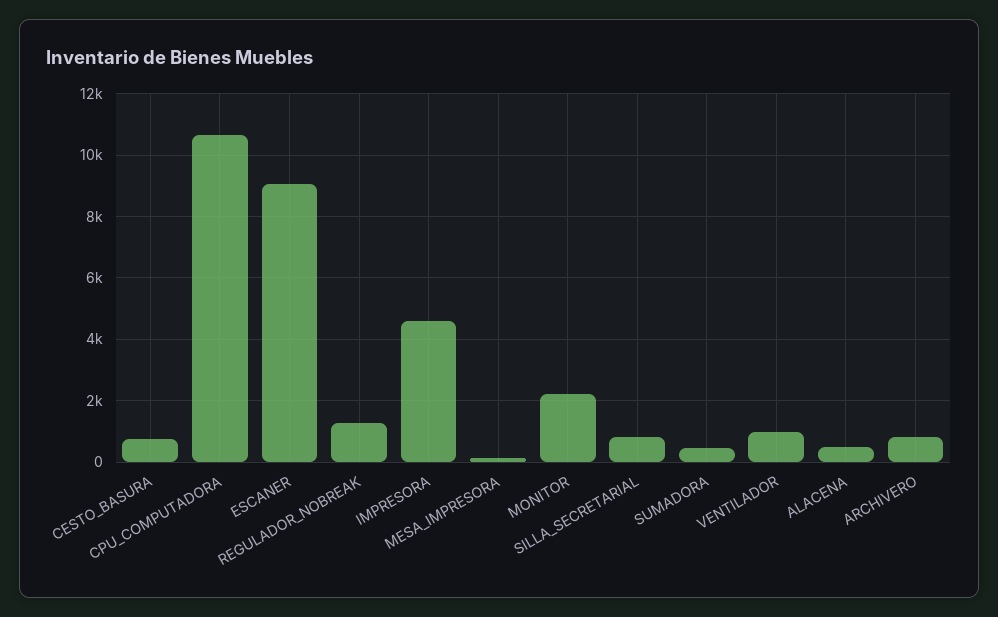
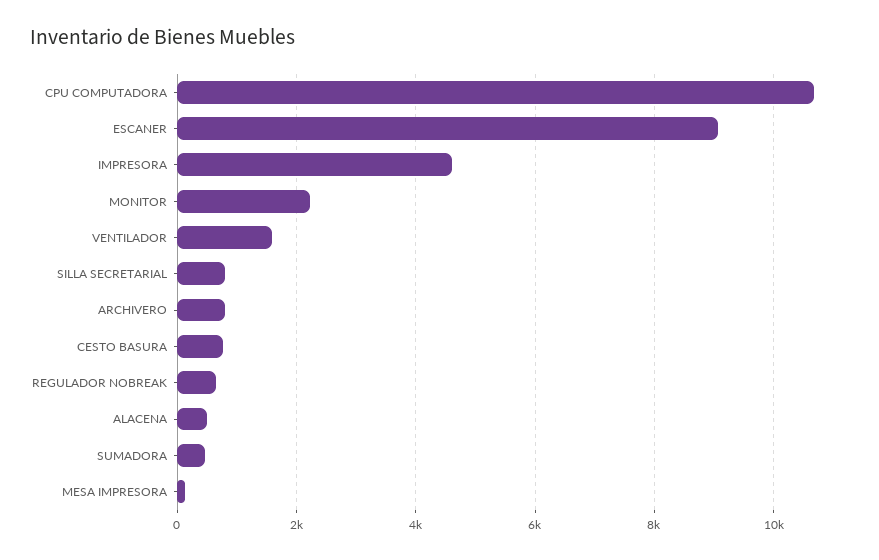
  {
    "CESTO_BASURA": 800,
    "CPU_COMPUTADORA": 10600,
    "ESCANER": 9000,
-   "REGULADOR_NOBREAK": 1200,
+   "REGULADOR_NOBREAK": 600,
    "IMPRESORA": 4600,
    "MESA_IMPRESORA": 200,
    "MONITOR": 2200,
    "SILLA_SECRETARIAL": 800,
    "SUMADORA": 400,
-   "VENTILADOR": 1000,
+   "VENTILADOR": 1600,
    "ALACENA": 600,
    "ARCHIVERO": 800
  }

